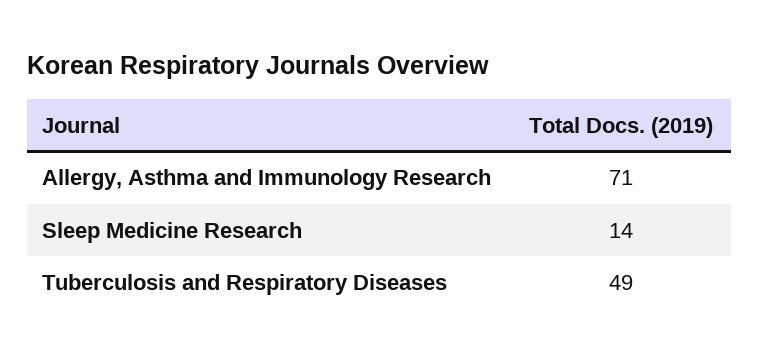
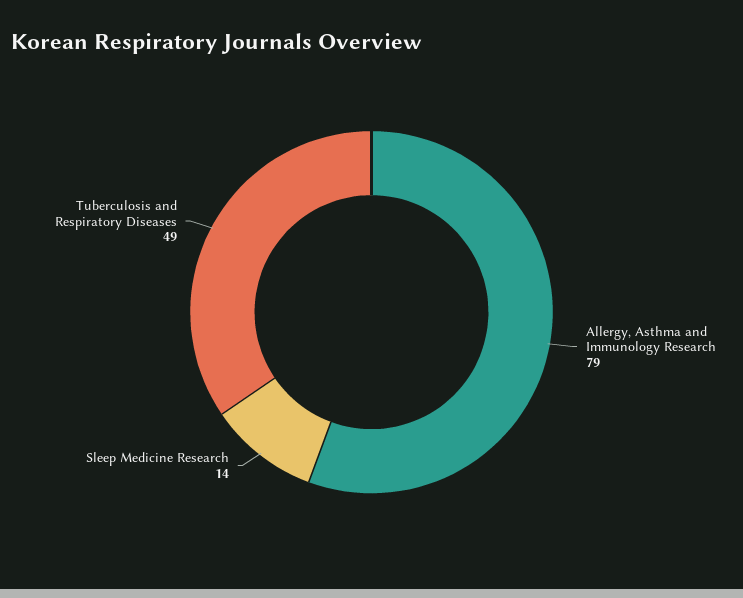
  {
-   "Allergy, Asthma and Immunology Research": 71,
+   "Allergy, Asthma and Immunology Research": 79,
    "Sleep Medicine Research": 14,
    "Tuberculosis and Respiratory Diseases": 49
  }

